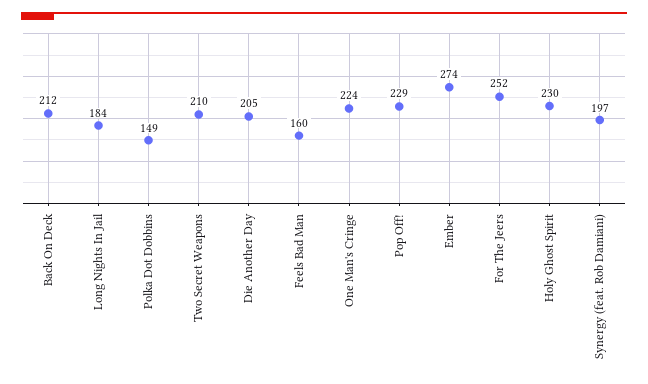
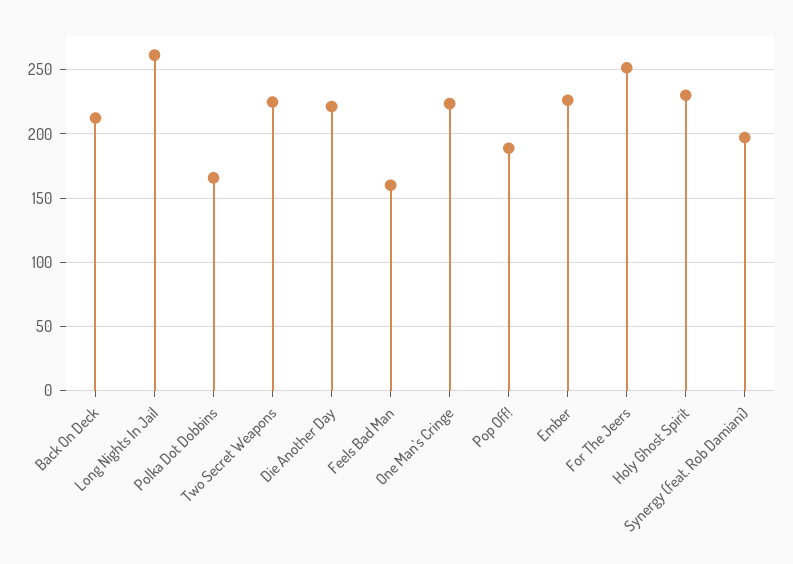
  {
    "Back On Deck": 212,
-   "Long Nights In Jail": 184,
+   "Long Nights In Jail": 260,
-   "Polka Dot Dobbins": 149,
+   "Polka Dot Dobbins": 165,
-   "Two Secret Weapons": 210,
+   "Two Secret Weapons": 225,
-   "Die Another Day": 205,
+   "Die Another Day": 220,
    "Feels Bad Man": 160,
    "One Man's Cringe": 224,
-   "Pop Off!": 229,
+   "Pop Off!": 190,
-   "Ember": 274,
+   "Ember": 225,
    "For The Jeers": 252,
    "Holy Ghost Spirit": 230,
    "Synergy (feat. Rob Damiani)": 197
  }

